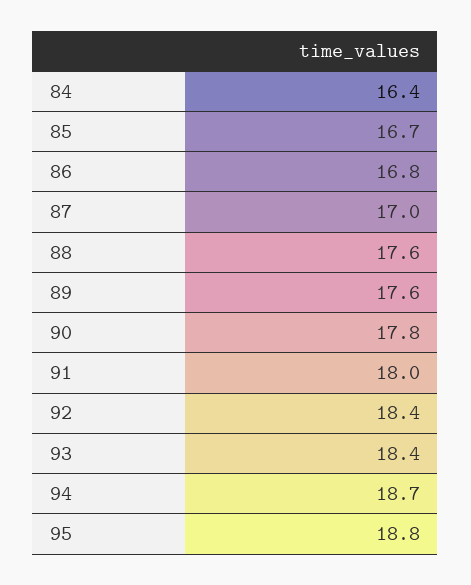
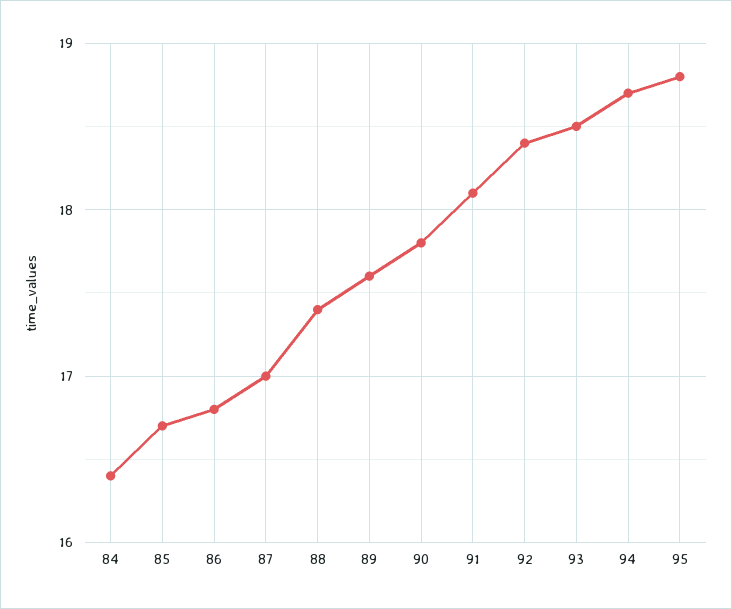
  {
    "84": 16.4,
    "85": 16.7,
    "86": 16.8,
    "87": 17,
-   "88": 17.6,
+   "88": 17.4,
    "89": 17.6,
    "90": 17.8,
-   "91": 18,
+   "91": 18.1,
    "92": 18.4,
-   "93": 18.4,
+   "93": 18.5,
    "94": 18.7,
    "95": 18.8
  }

